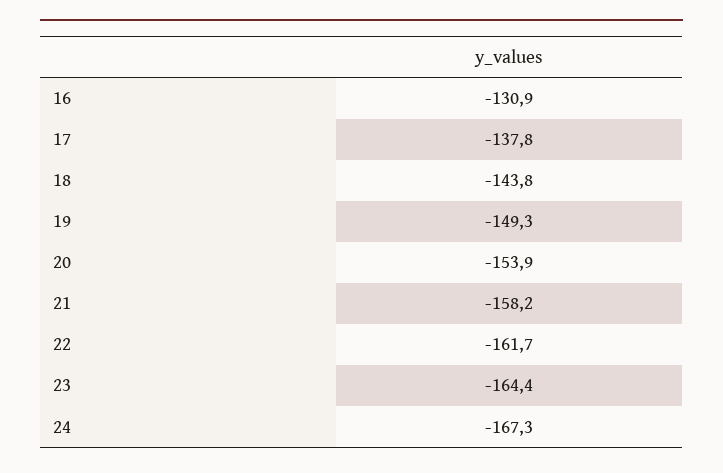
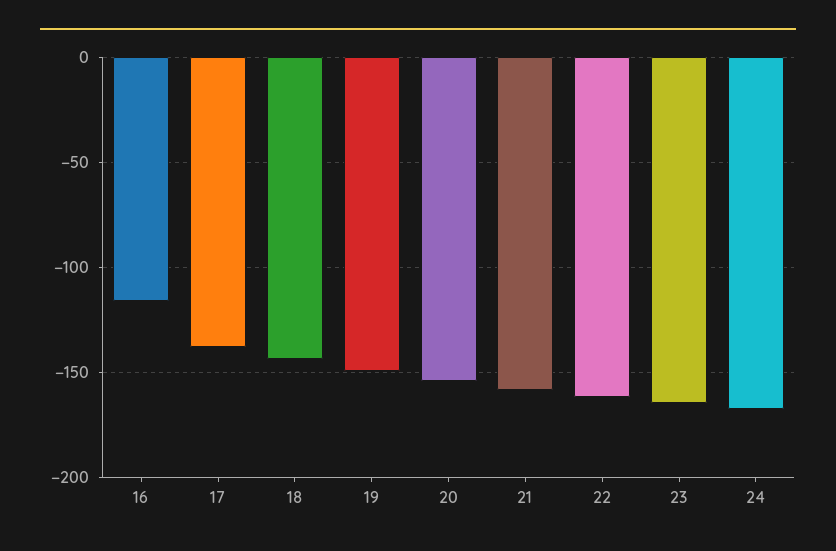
  {
-   "16": -130.9,
+   "16": -115,
    "17": -137.8,
    "18": -143.8,
    "19": -149.3,
    "20": -153.9,
    "21": -158.2,
    "22": -161.7,
    "23": -164.4,
    "24": -167.3
  }

